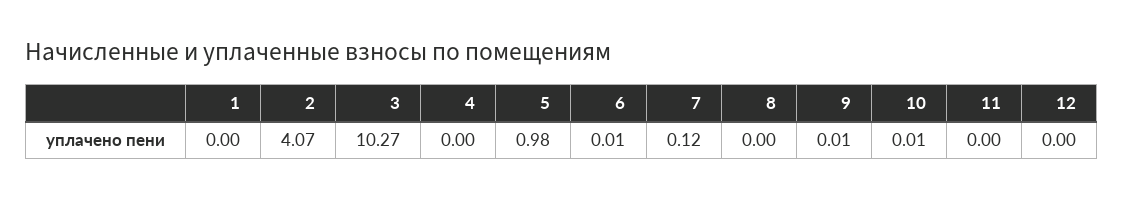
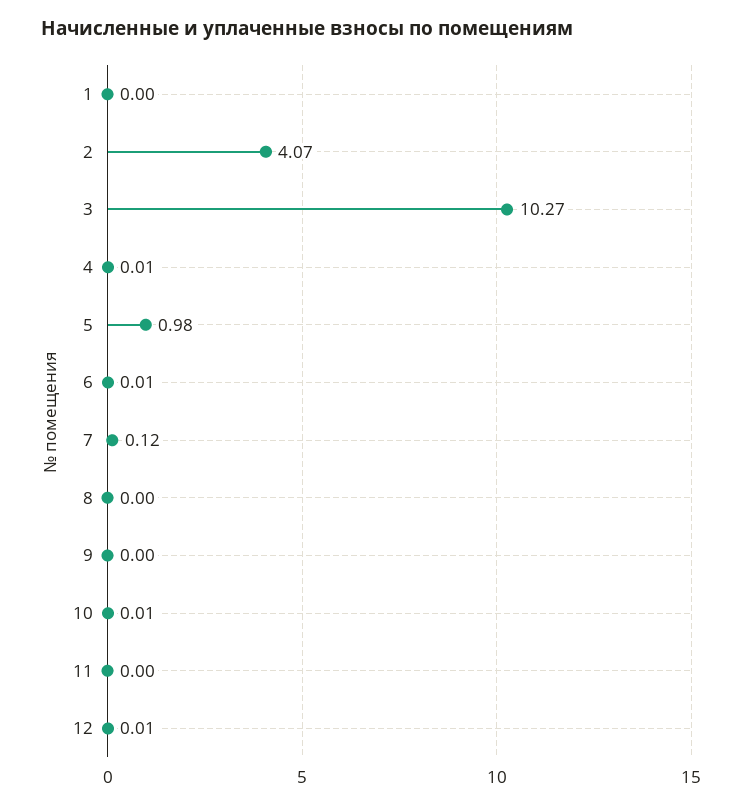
  {
    "1": 0,
    "2": 4.07,
    "3": 10.27,
-   "4": 0,
+   "4": 0.01,
    "5": 0.98,
    "6": 0.01,
    "7": 0.12,
    "8": 0,
-   "9": 0.01,
+   "9": 0,
    "10": 0.01,
    "11": 0,
-   "12": 0
+   "12": 0.01
  }

